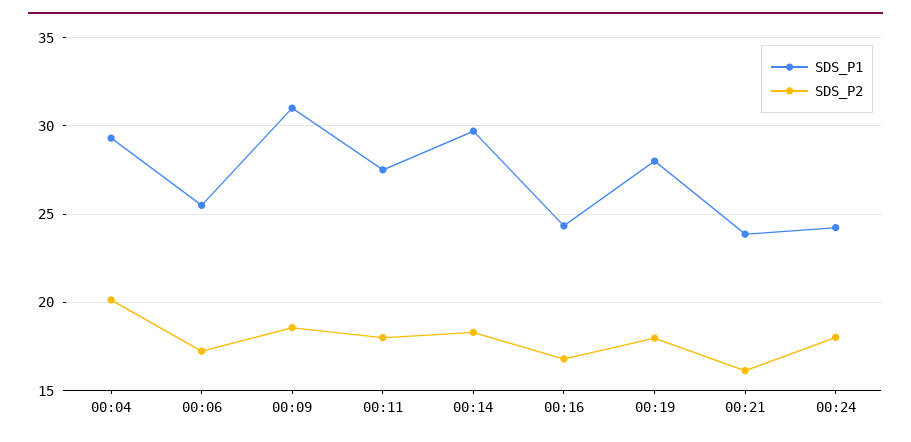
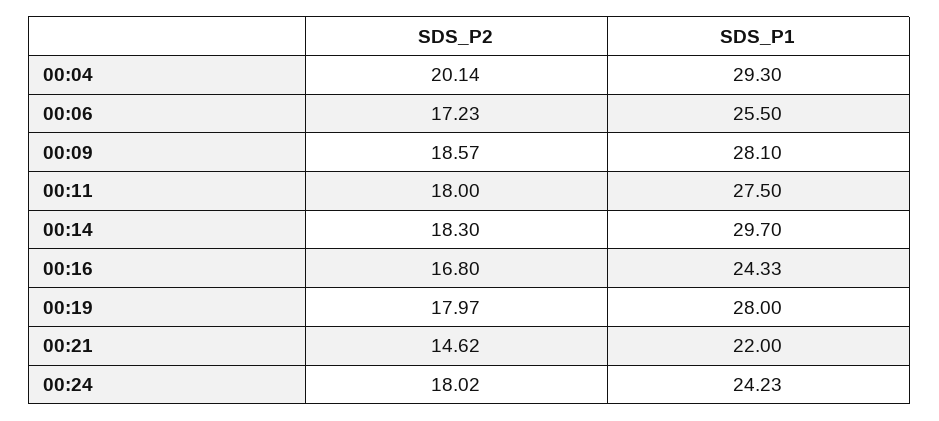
  {
    "SDS_P1": {
      "00:04": 29.3,
      "00:06": 25.5,
-     "00:09": 31,
+     "00:09": 28.1,
      "00:11": 27.5,
      "00:14": 29.7,
      "00:16": 24.33,
      "00:19": 28,
-     "00:21": 24,
+     "00:21": 22,
      "00:24": 24.23
    },
    "SDS_P2": {
      "00:04": 20.14,
      "00:06": 17.23,
      "00:09": 18.57,
      "00:11": 18,
      "00:14": 18.3,
      "00:16": 16.8,
      "00:19": 17.97,
-     "00:21": 16,
+     "00:21": 14.62,
      "00:24": 18.02
    }
  }

